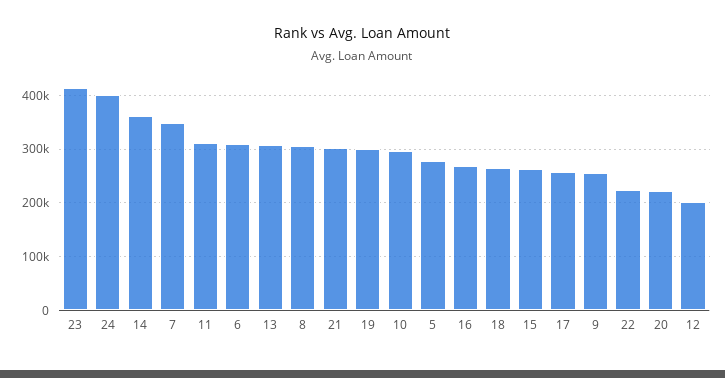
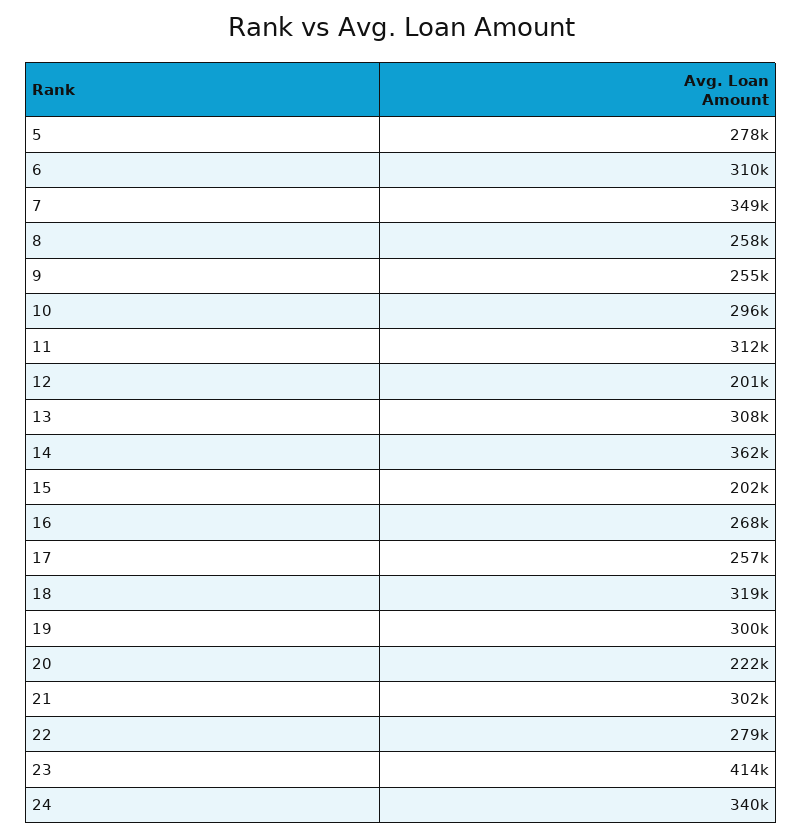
  {
    "23": 414000,
-   "24": 400000,
+   "24": 340000,
    "14": 362000,
    "7": 349000,
    "11": 312000,
    "6": 310000,
    "13": 308000,
-   "8": 300000,
+   "8": 258000,
    "21": 302000,
    "19": 300000,
    "10": 296000,
    "5": 278000,
    "16": 268000,
-   "18": 260000,
+   "18": 319000,
-   "15": 260000,
+   "15": 202000,
    "17": 257000,
    "9": 255000,
-   "22": 220000,
+   "22": 279000,
    "20": 222000,
    "12": 201000
  }

